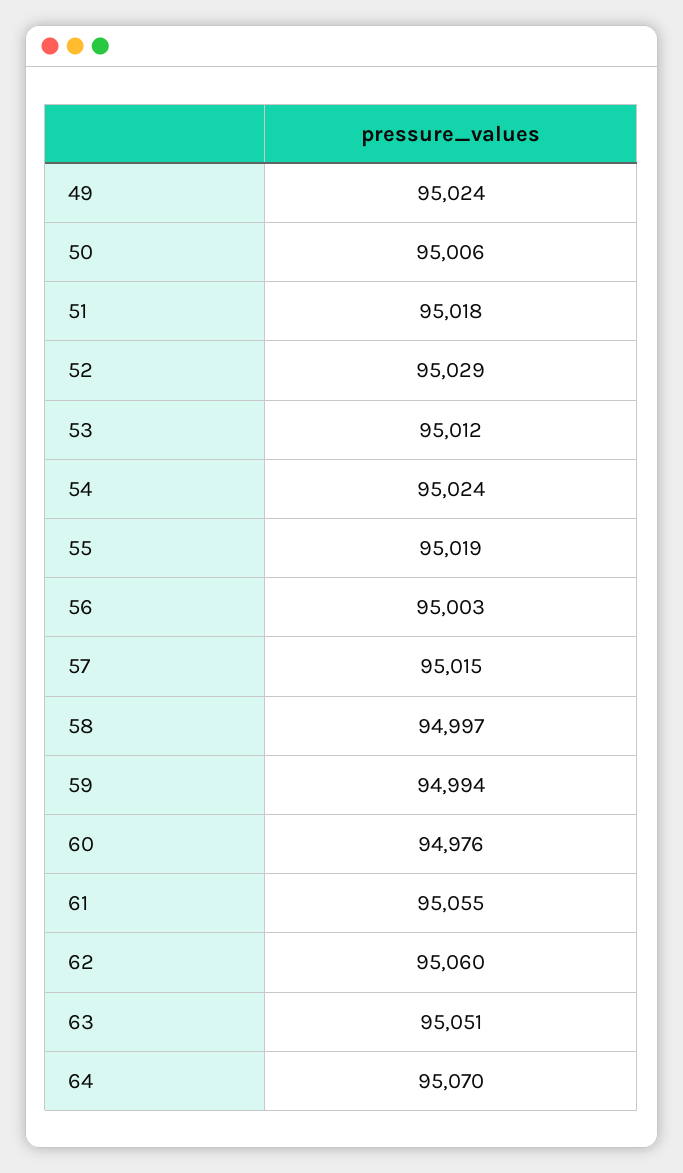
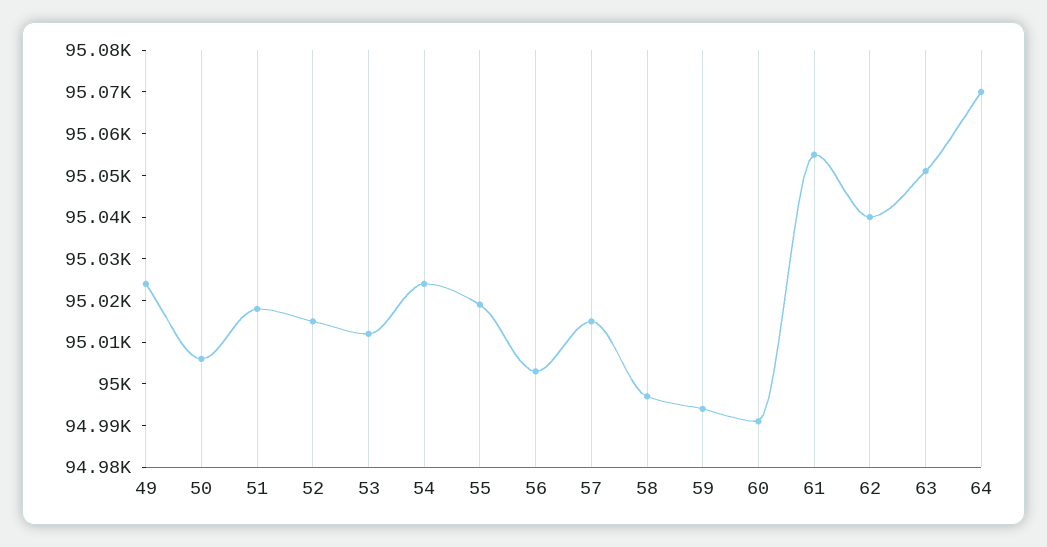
  {
    "49": 95024,
    "50": 95006,
    "51": 95018,
-   "52": 95029,
+   "52": 95015,
    "53": 95012,
    "54": 95024,
    "55": 95019,
    "56": 95003,
    "57": 95015,
    "58": 94997,
    "59": 94994,
-   "60": 94976,
+   "60": 94990,
    "61": 95055,
-   "62": 95060,
+   "62": 95040,
    "63": 95051,
    "64": 95070
  }

